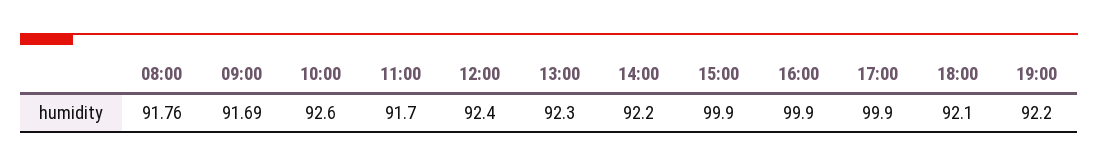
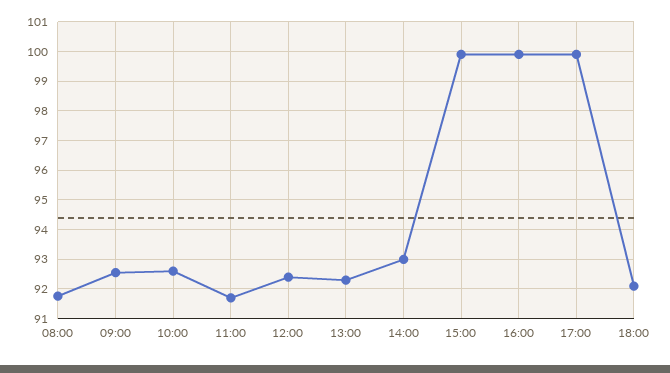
  {
    "08:00": 91.76,
-   "09:00": 91.69,
+   "09:00": 92.5,
    "10:00": 92.6,
    "11:00": 91.7,
    "12:00": 92.4,
    "13:00": 92.3,
-   "14:00": 92.2,
+   "14:00": 93,
    "15:00": 99.9,
    "16:00": 99.9,
    "17:00": 99.9,
-   "18:00": 92.1,
+   "18:00": 92.1
-   "19:00": 92.2
  }

